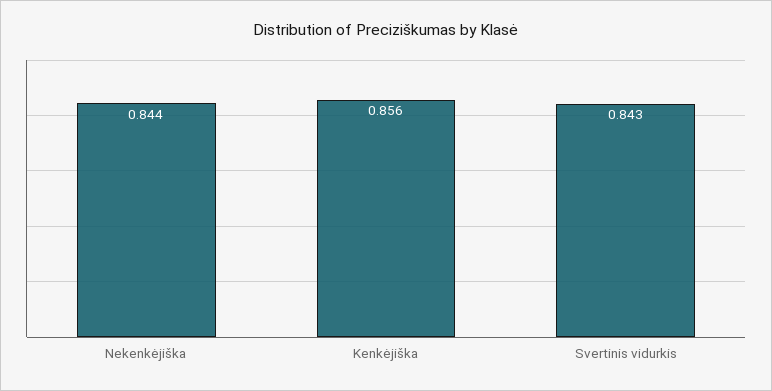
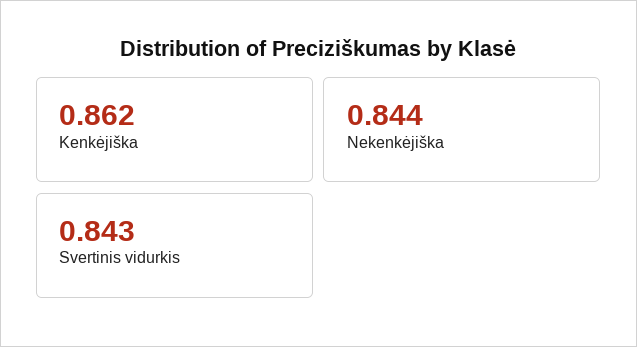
  {
    "Nekenkėjiška": 0.844,
-   "Kenkėjiška": 0.856,
+   "Kenkėjiška": 0.862,
    "Svertinis vidurkis": 0.843
  }

